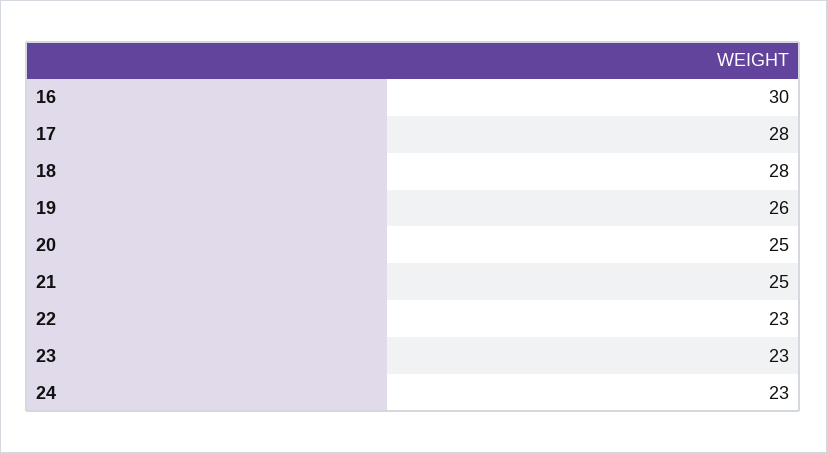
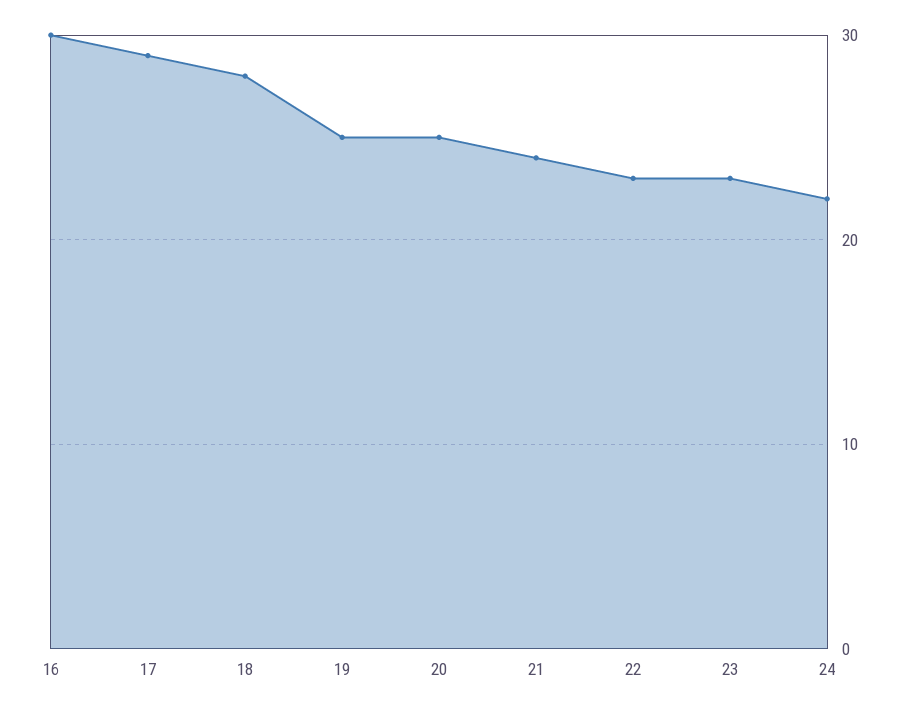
  {
    "16": 30,
-   "17": 28,
+   "17": 29,
    "18": 28,
-   "19": 26,
+   "19": 25,
    "20": 25,
-   "21": 25,
+   "21": 24,
    "22": 23,
    "23": 23,
-   "24": 23
+   "24": 22
  }

